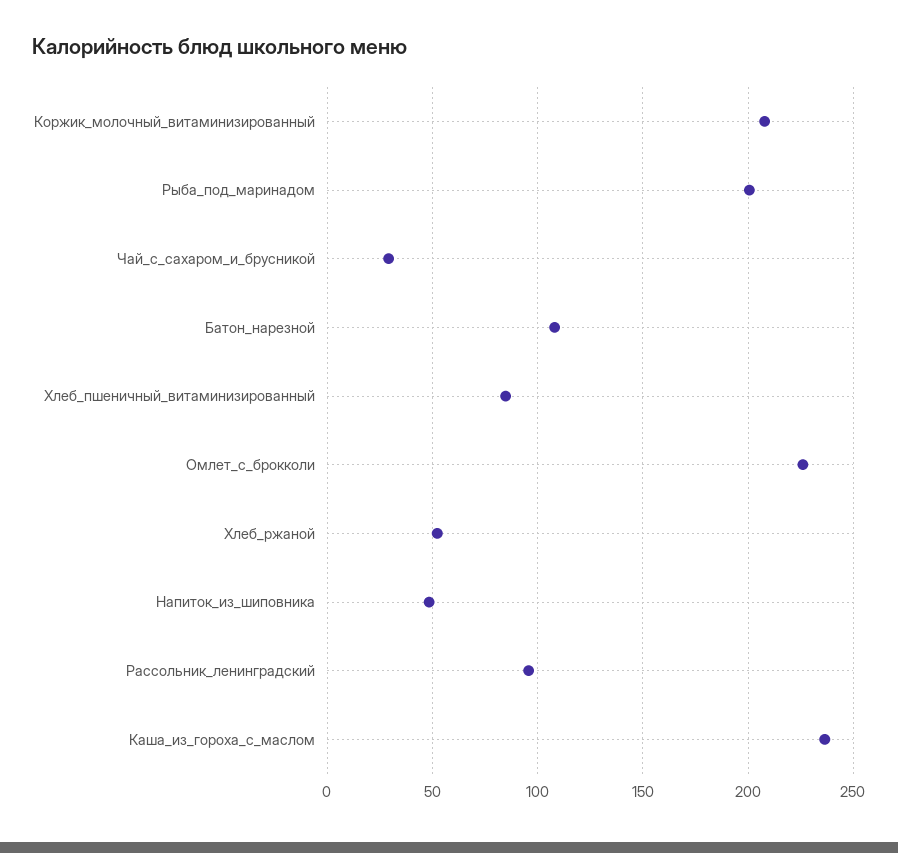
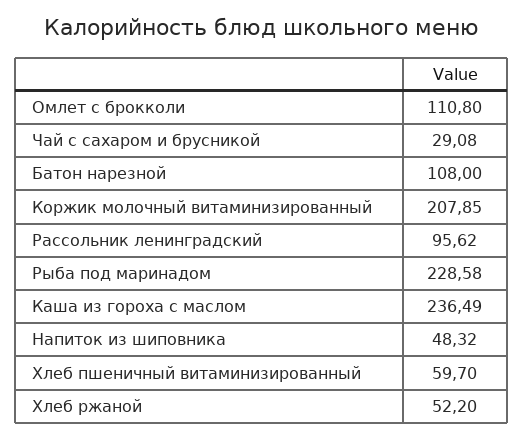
  {
    "Коржик_молочный_витаминизированный": 207.85,
-   "Рыба_под_маринадом": 200,
+   "Рыба_под_маринадом": 228.58,
    "Чай_с_сахаром_и_брусникой": 29.08,
    "Батон_нарезной": 108,
-   "Хлеб_пшеничный_витаминизированный": 85,
+   "Хлеб_пшеничный_витаминизированный": 59.7,
-   "Омлет_с_брокколи": 225,
+   "Омлет_с_брокколи": 110.8,
    "Хлеб_ржаной": 52.2,
    "Напиток_из_шиповника": 48.32,
    "Рассольник_ленинградский": 95.62,
    "Каша_из_гороха_с_маслом": 236.49
  }

